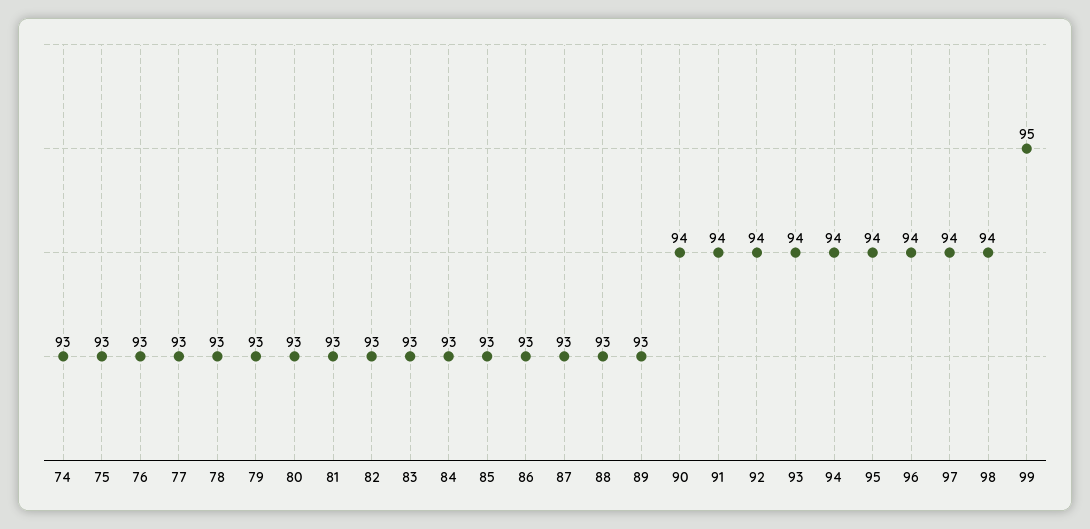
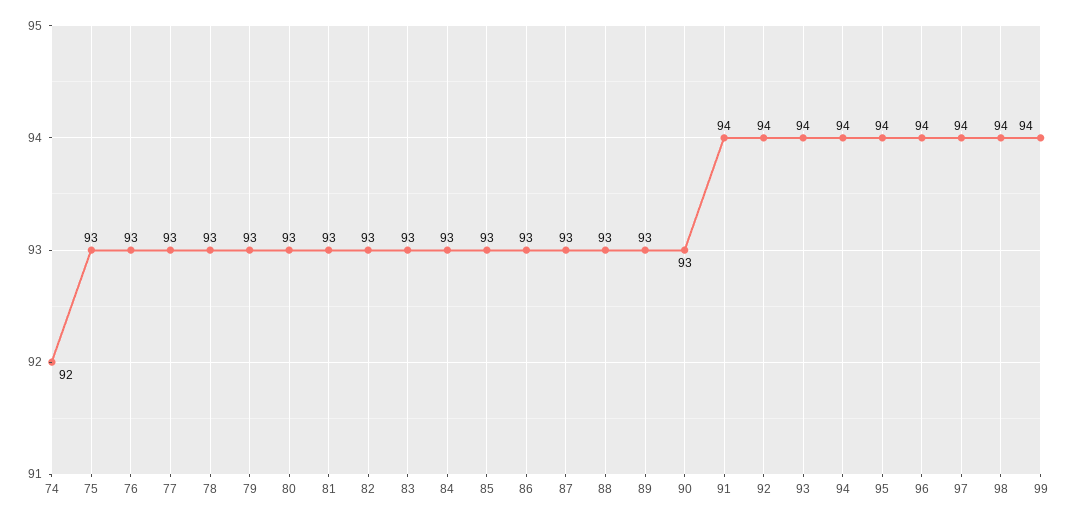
  {
-   "74": 93,
+   "74": 92,
    "75": 93,
    "76": 93,
    "77": 93,
    "78": 93,
    "79": 93,
    "80": 93,
    "81": 93,
    "82": 93,
    "83": 93,
    "84": 93,
    "85": 93,
    "86": 93,
    "87": 93,
    "88": 93,
    "89": 93,
-   "90": 94,
+   "90": 93,
    "91": 94,
    "92": 94,
    "93": 94,
    "94": 94,
    "95": 94,
    "96": 94,
    "97": 94,
    "98": 94,
-   "99": 95
+   "99": 94
  }

